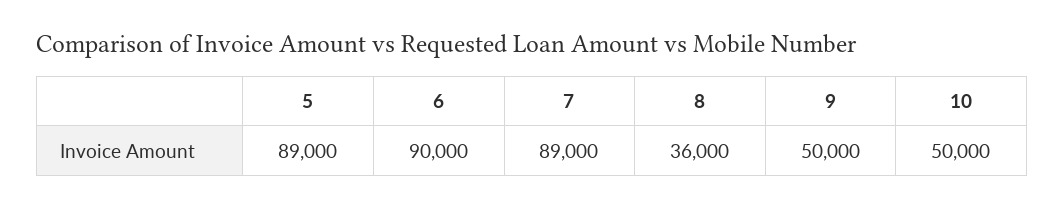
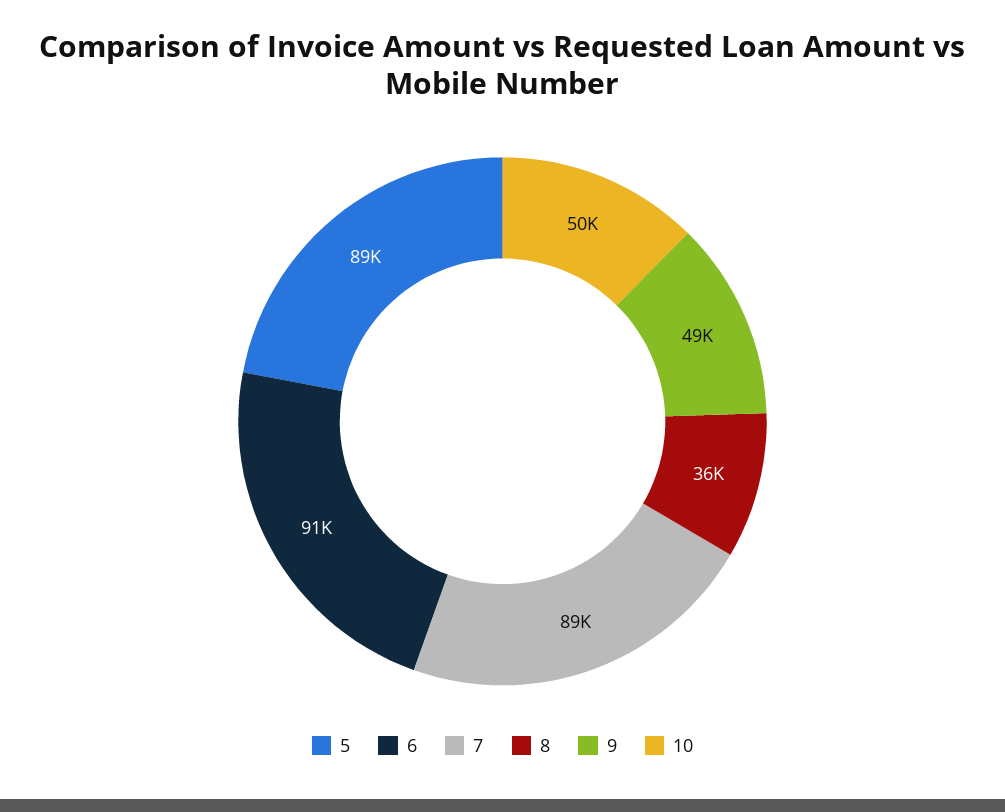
  {
    "5": 89000,
-   "6": 90000,
+   "6": 91000,
    "7": 89000,
    "8": 36000,
-   "9": 50000,
+   "9": 49000,
    "10": 50000
  }

